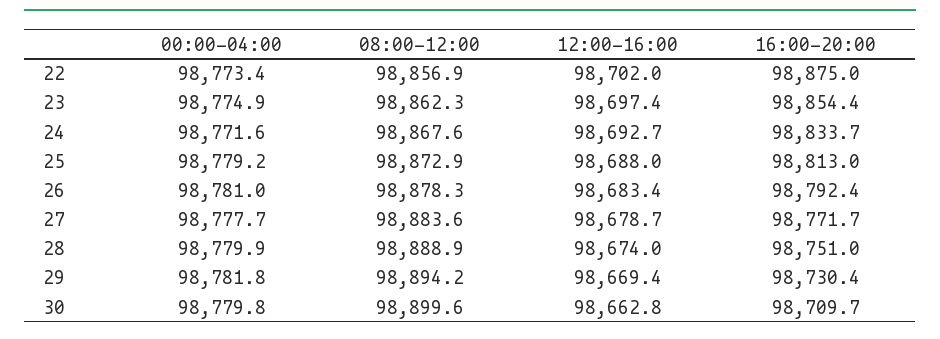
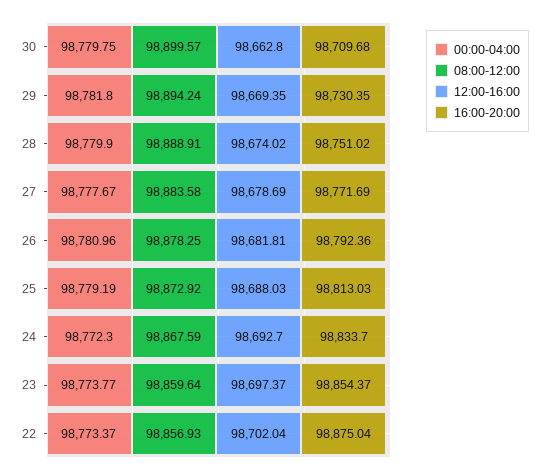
  {
    "00:00-04:00": {
      "22": 98773.37,
-     "23": 98774.9,
+     "23": 98773.77,
-     "24": 98771.6,
+     "24": 98772.3,
      "25": 98779.19,
      "26": 98780.96,
      "27": 98777.67,
      "28": 98779.9,
      "29": 98781.8,
      "30": 98779.75
    },
    "08:00-12:00": {
      "22": 98856.93,
-     "23": 98862.3,
+     "23": 98859.64,
      "24": 98867.59,
      "25": 98872.92,
      "26": 98878.25,
      "27": 98883.58,
      "28": 98888.91,
      "29": 98894.24,
      "30": 98899.57
    },
    "12:00-16:00": {
      "22": 98702.04,
      "23": 98697.37,
      "24": 98692.7,
      "25": 98688.03,
-     "26": 98683.4,
+     "26": 98681.81,
      "27": 98678.69,
      "28": 98674.02,
      "29": 98669.35,
      "30": 98662.8
    },
    "16:00-20:00": {
      "22": 98875.04,
      "23": 98854.37,
      "24": 98833.7,
      "25": 98813.03,
      "26": 98792.36,
      "27": 98771.69,
      "28": 98751.02,
      "29": 98730.35,
      "30": 98709.68
    }
  }

